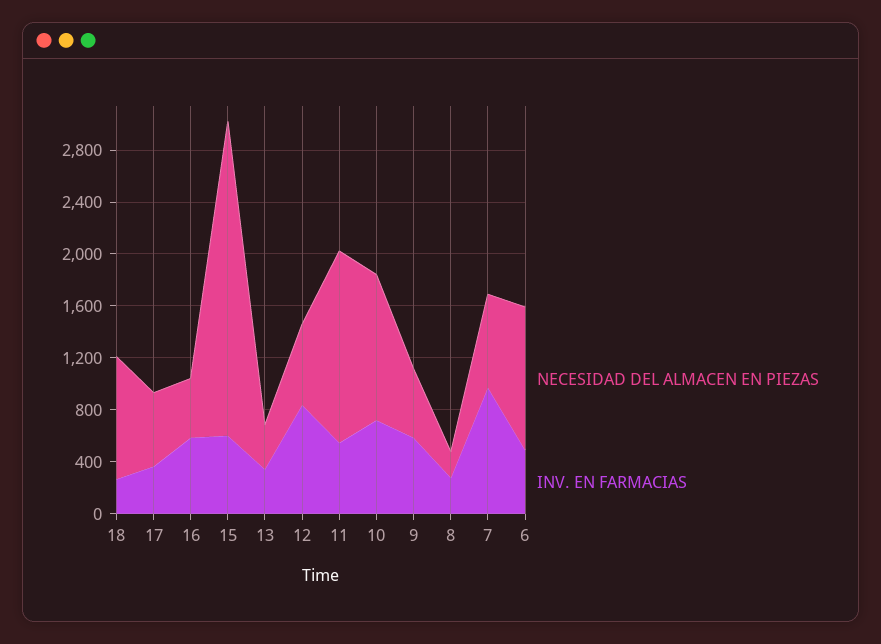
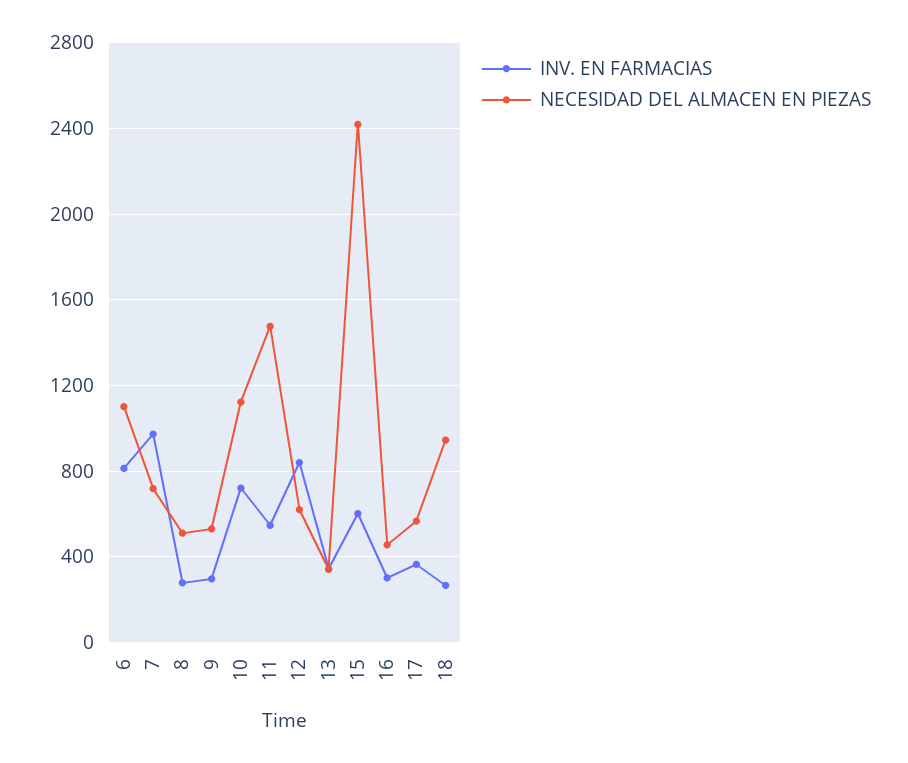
  {
    "NECESIDAD DEL ALMACEN EN PIEZAS": {
      "18": 950,
      "17": 550,
      "16": 450,
      "15": 2400,
      "13": 350,
      "12": 600,
      "11": 1500,
      "10": 1100,
      "9": 550,
-     "8": 200,
+     "8": 500,
      "7": 700,
      "6": 1100
    },
    "INV. EN FARMACIAS": {
      "18": 250,
      "17": 350,
-     "16": 600,
+     "16": 300,
      "15": 600,
      "13": 350,
      "12": 850,
      "11": 550,
      "10": 700,
-     "9": 600,
+     "9": 300,
      "8": 300,
      "7": 950,
-     "6": 500
+     "6": 800
    }
  }

